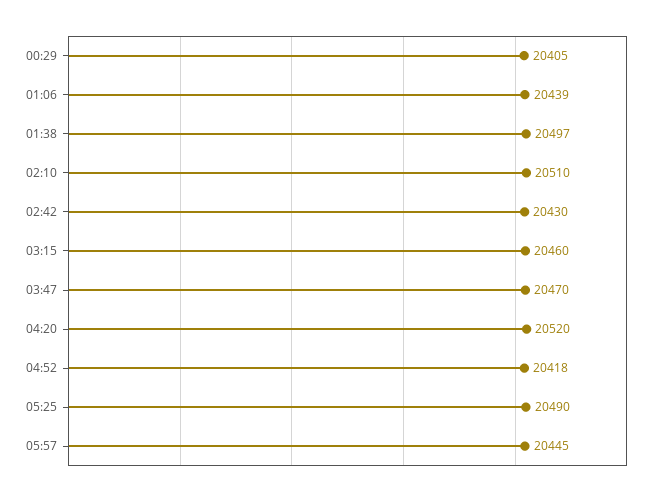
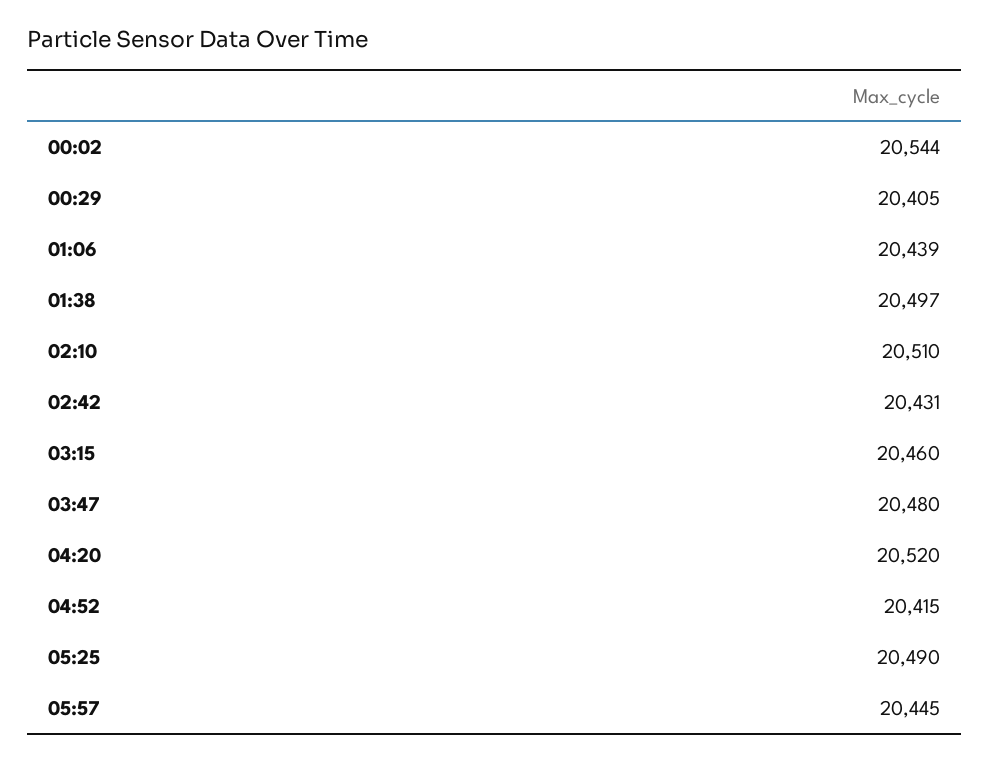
  {
    "00:29": 20405,
    "01:06": 20439,
    "01:38": 20497,
    "02:10": 20510,
-   "02:42": 20430,
+   "02:42": 20431,
    "03:15": 20460,
-   "03:47": 20470,
+   "03:47": 20480,
    "04:20": 20520,
-   "04:52": 20418,
+   "04:52": 20415,
    "05:25": 20490,
-   "05:57": 20445
+   "05:57": 20445,
+   "00:02": 20544
  }

